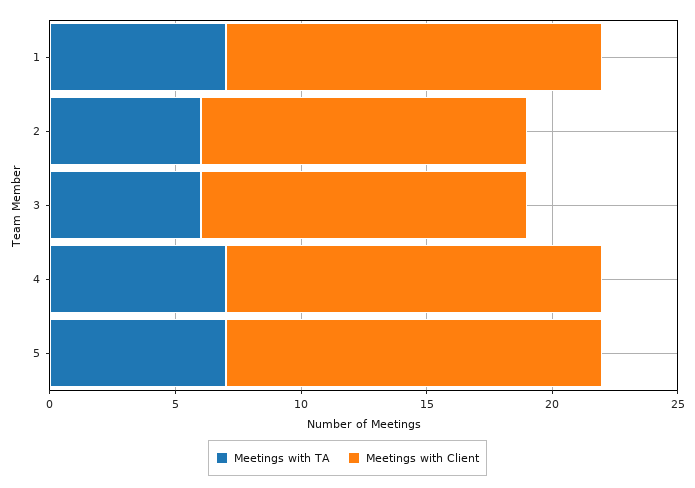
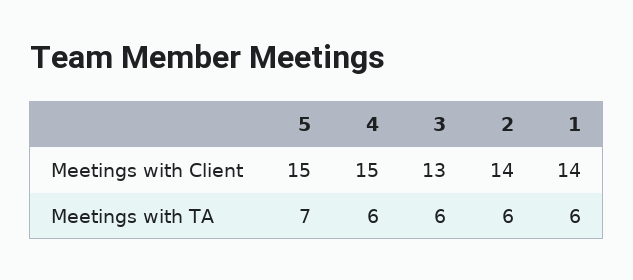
  {
    "Meetings with TA": {
-     "1": 7,
+     "1": 6,
      "2": 6,
      "3": 6,
-     "4": 7,
+     "4": 6,
      "5": 7
    },
    "Meetings with Client": {
-     "1": 15,
+     "1": 14,
-     "2": 13,
+     "2": 14,
      "3": 13,
      "4": 15,
      "5": 15
    }
  }

